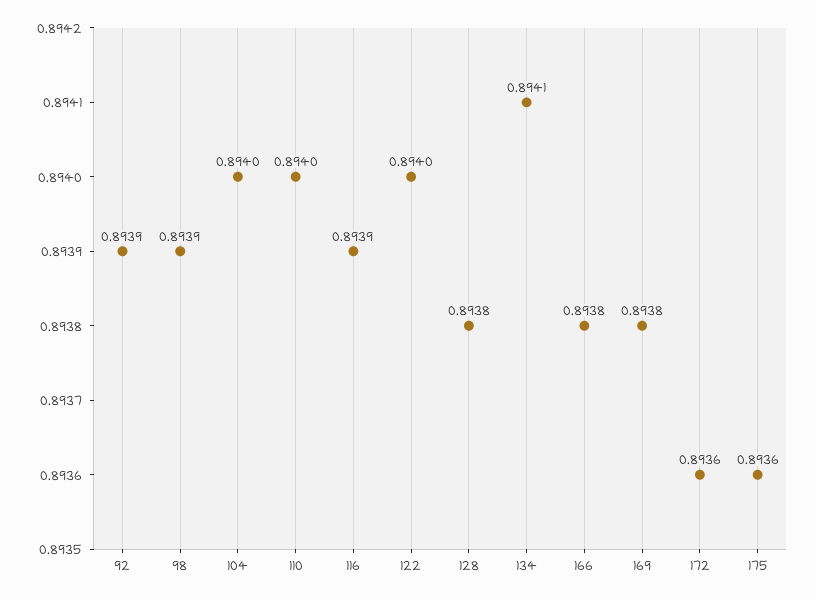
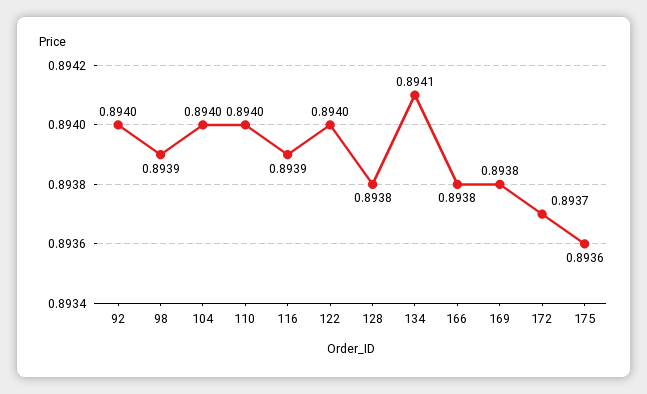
  {
-   "92": 0.8939,
+   "92": 0.894,
    "98": 0.8939,
    "104": 0.894,
    "110": 0.894,
    "116": 0.8939,
    "122": 0.894,
    "128": 0.8938,
    "134": 0.8941,
    "166": 0.8938,
    "169": 0.8938,
-   "172": 0.8936,
+   "172": 0.8937,
    "175": 0.8936
  }

